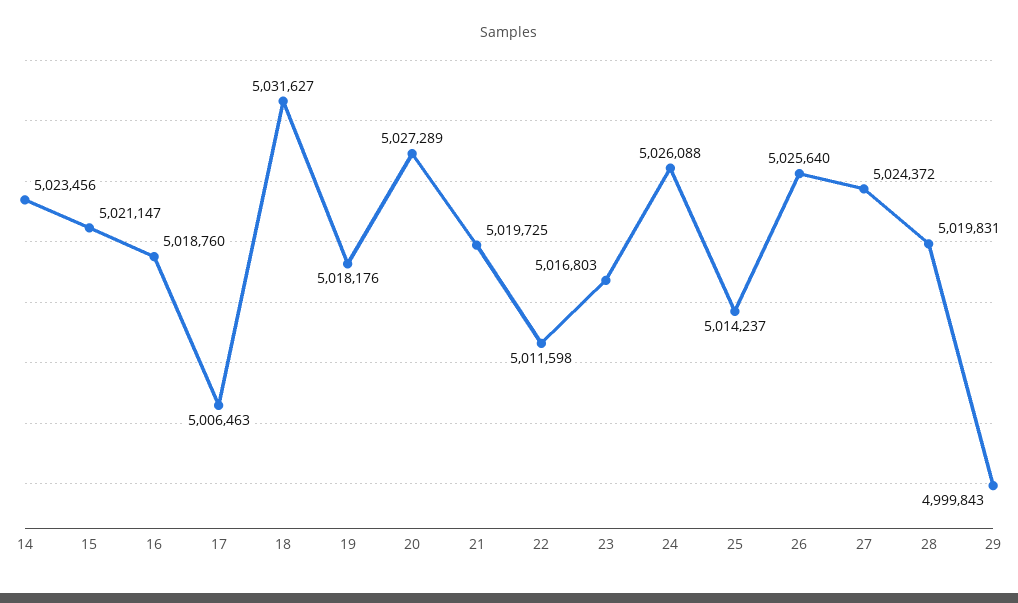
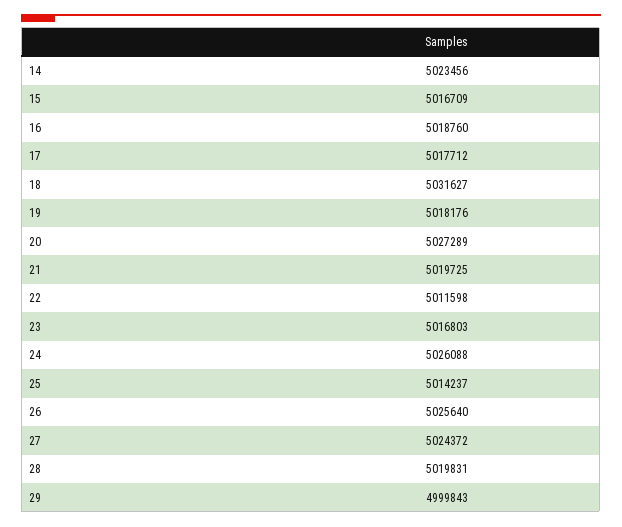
  {
    "14": 5023456,
-   "15": 5021147,
+   "15": 5016709,
    "16": 5018760,
-   "17": 5006463,
+   "17": 5017712,
    "18": 5031627,
    "19": 5018176,
    "20": 5027289,
    "21": 5019725,
    "22": 5011598,
    "23": 5016803,
    "24": 5026088,
    "25": 5014237,
    "26": 5025640,
    "27": 5024372,
    "28": 5019831,
    "29": 4999843
  }

